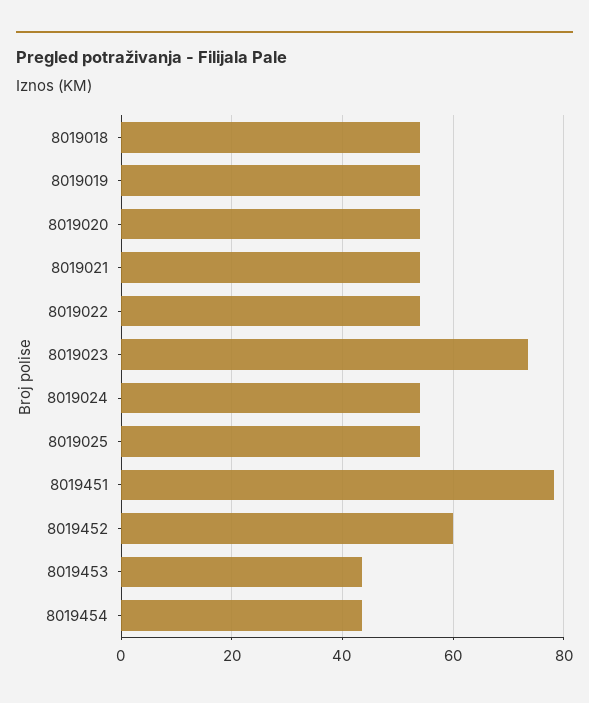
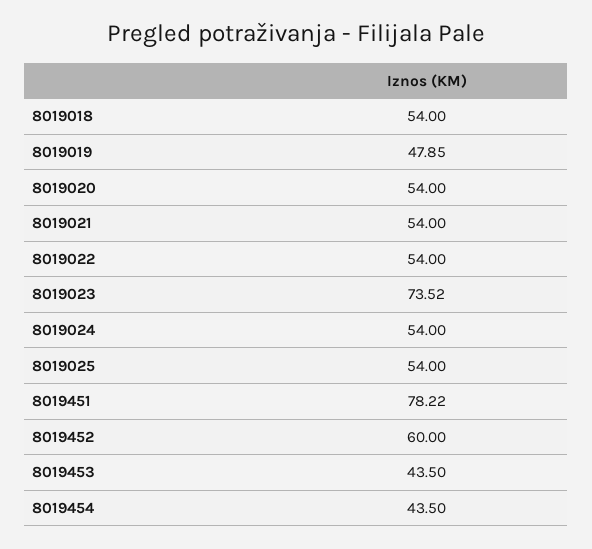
  {
    "8019018": 54,
-   "8019019": 54,
+   "8019019": 47.85,
    "8019020": 54,
    "8019021": 54,
    "8019022": 54,
    "8019023": 73.52,
    "8019024": 54,
    "8019025": 54,
    "8019451": 78.22,
    "8019452": 60,
    "8019453": 43.5,
    "8019454": 43.5
  }

